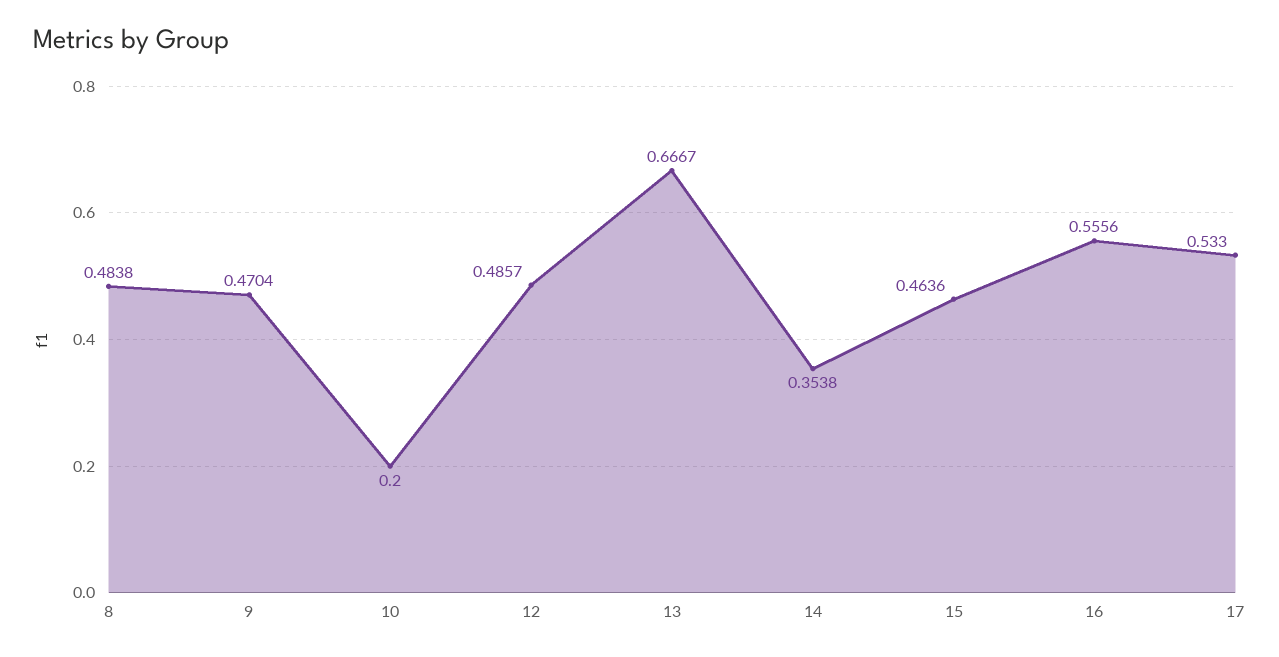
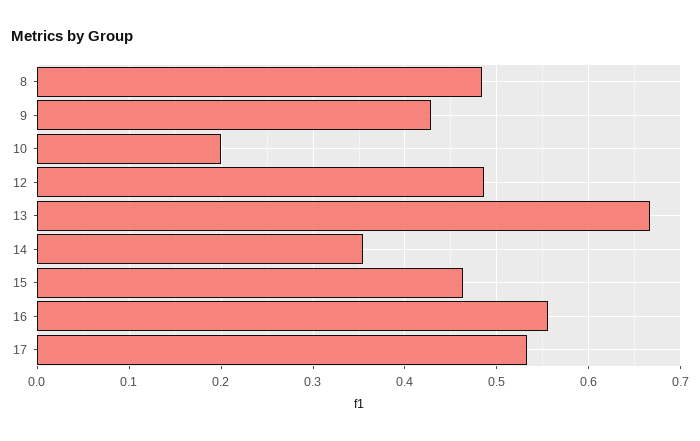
  {
    "8": 0.4838,
-   "9": 0.4704,
+   "9": 0.43,
    "10": 0.2,
    "12": 0.4857,
    "13": 0.6667,
    "14": 0.3538,
    "15": 0.4636,
    "16": 0.5556,
    "17": 0.533
  }

